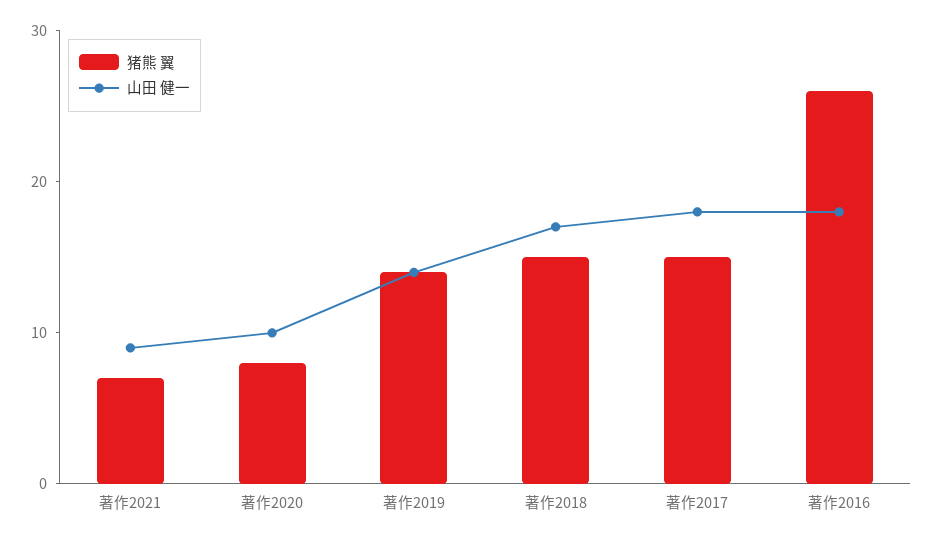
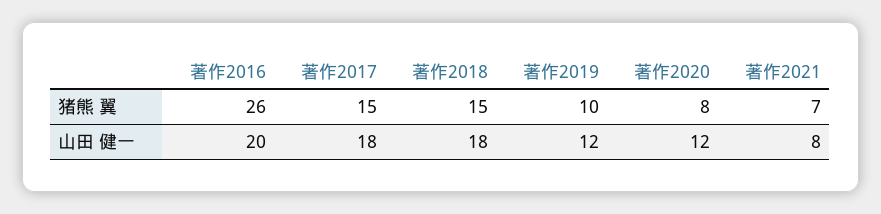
  {
    "猪熊 翼": {
      "著作2021": 7,
      "著作2020": 8,
-     "著作2019": 14,
+     "著作2019": 10,
      "著作2018": 15,
      "著作2017": 15,
      "著作2016": 26
    },
    "山田 健一": {
-     "著作2021": 9,
+     "著作2021": 8,
-     "著作2020": 10,
+     "著作2020": 12,
-     "著作2019": 14,
+     "著作2019": 12,
-     "著作2018": 17,
+     "著作2018": 18,
      "著作2017": 18,
-     "著作2016": 18
+     "著作2016": 20
    }
  }

